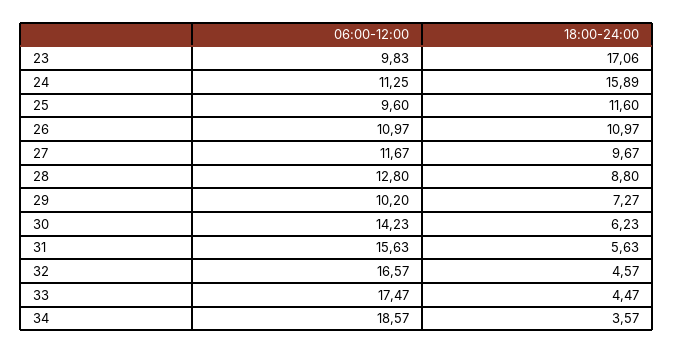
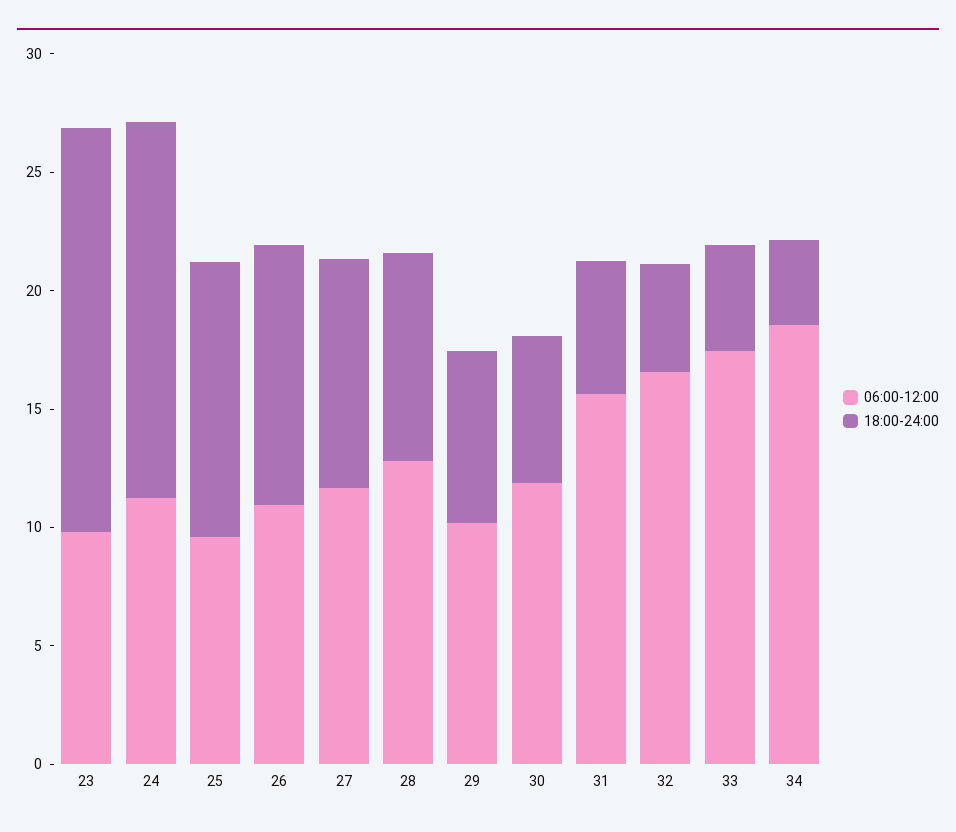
  {
    "06:00-12:00": {
      "23": 9.83,
      "24": 11.25,
      "25": 9.6,
      "26": 10.97,
      "27": 11.67,
      "28": 12.8,
      "29": 10.2,
-     "30": 14.23,
+     "30": 12,
      "31": 15.63,
      "32": 16.57,
      "33": 17.47,
      "34": 18.57
    },
    "18:00-24:00": {
      "23": 17.06,
      "24": 15.89,
      "25": 11.6,
      "26": 10.97,
      "27": 9.67,
      "28": 8.8,
      "29": 7.27,
      "30": 6.23,
      "31": 5.63,
      "32": 4.57,
      "33": 4.47,
      "34": 3.57
    }
  }

